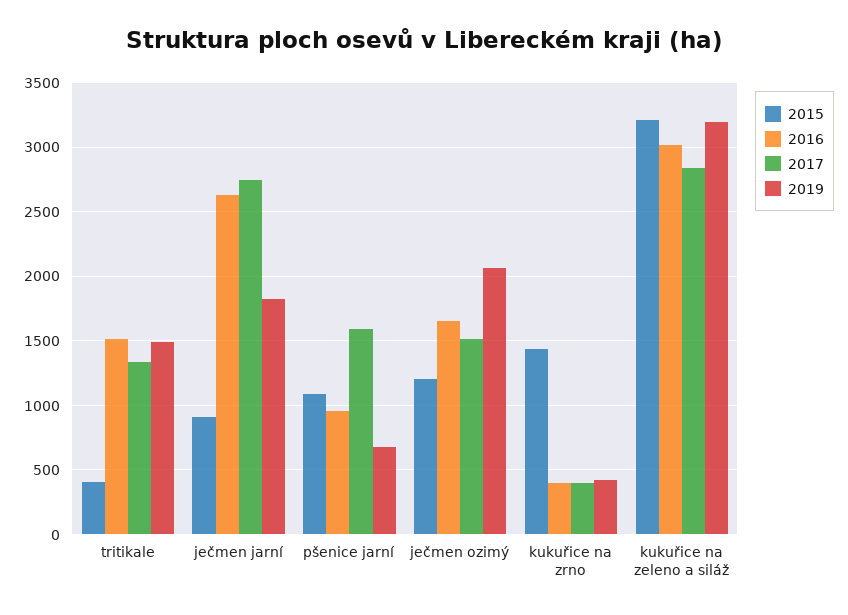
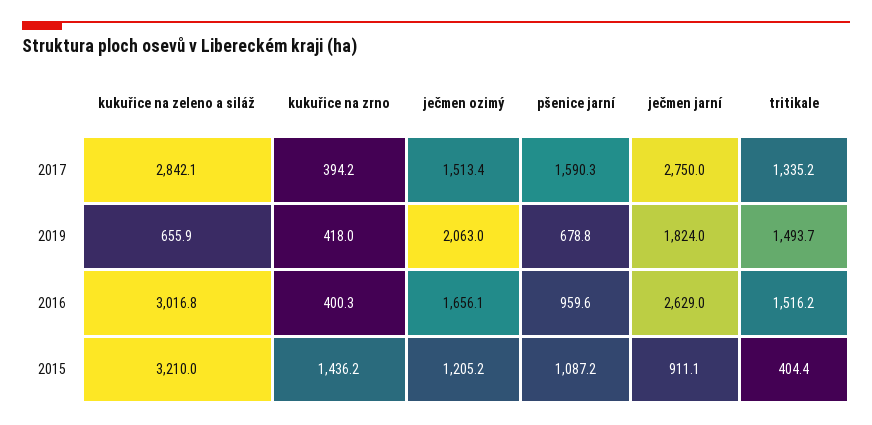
  {
    "2015": {
      "tritikale": 404.4,
      "ječmen jarní": 911.1,
      "pšenice jarní": 1087.2,
      "ječmen ozimý": 1205.2,
      "kukuřice na zrno": 1436.2,
      "kukuřice na zeleno a siláž": 3210
    },
    "2016": {
      "tritikale": 1516.2,
      "ječmen jarní": 2629,
      "pšenice jarní": 959.6,
      "ječmen ozimý": 1656.1,
      "kukuřice na zrno": 400.3,
      "kukuřice na zeleno a siláž": 3016.8
    },
    "2017": {
      "tritikale": 1335.2,
      "ječmen jarní": 2750,
      "pšenice jarní": 1590.3,
      "ječmen ozimý": 1513.4,
      "kukuřice na zrno": 394.2,
      "kukuřice na zeleno a siláž": 2842.1
    },
    "2019": {
      "tritikale": 1493.7,
      "ječmen jarní": 1824,
      "pšenice jarní": 678.8,
      "ječmen ozimý": 2063,
      "kukuřice na zrno": 418,
-     "kukuřice na zeleno a siláž": 3200
+     "kukuřice na zeleno a siláž": 655.9
    }
  }

